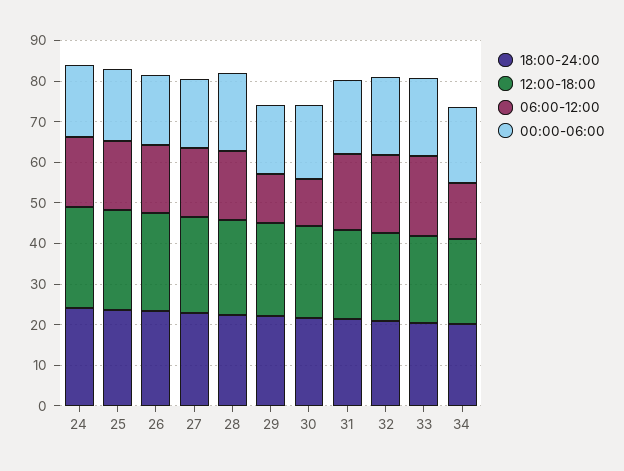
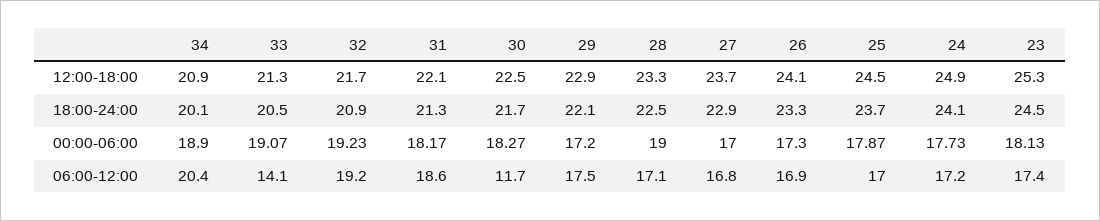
  {
    "18:00-24:00": {
      "24": 24.1,
      "25": 23.7,
      "26": 23.3,
      "27": 22.9,
      "28": 22.5,
      "29": 22.1,
      "30": 21.7,
      "31": 21.3,
      "32": 20.9,
      "33": 20.5,
-     "34": 20.1
+     "34": 20.1,
+     "23": 24.5
    },
    "12:00-18:00": {
      "24": 24.9,
      "25": 24.5,
      "26": 24.1,
      "27": 23.7,
      "28": 23.3,
      "29": 22.9,
      "30": 22.5,
      "31": 22.1,
      "32": 21.7,
      "33": 21.3,
-     "34": 20.9
+     "34": 20.9,
+     "23": 25.3
    },
    "06:00-12:00": {
      "24": 17.2,
      "25": 17,
      "26": 16.9,
      "27": 16.8,
      "28": 17.1,
-     "29": 12,
+     "29": 17.5,
      "30": 11.7,
      "31": 18.6,
      "32": 19.2,
-     "33": 20,
+     "33": 14.1,
-     "34": 14
+     "34": 20.4,
+     "23": 17.4
    },
    "00:00-06:00": {
      "24": 17.73,
      "25": 17.87,
      "26": 17.3,
      "27": 17,
      "28": 19,
      "29": 17.2,
      "30": 18.27,
      "31": 18.17,
      "32": 19.23,
      "33": 19.07,
-     "34": 18.9
+     "34": 18.9,
+     "23": 18.13
    }
  }

